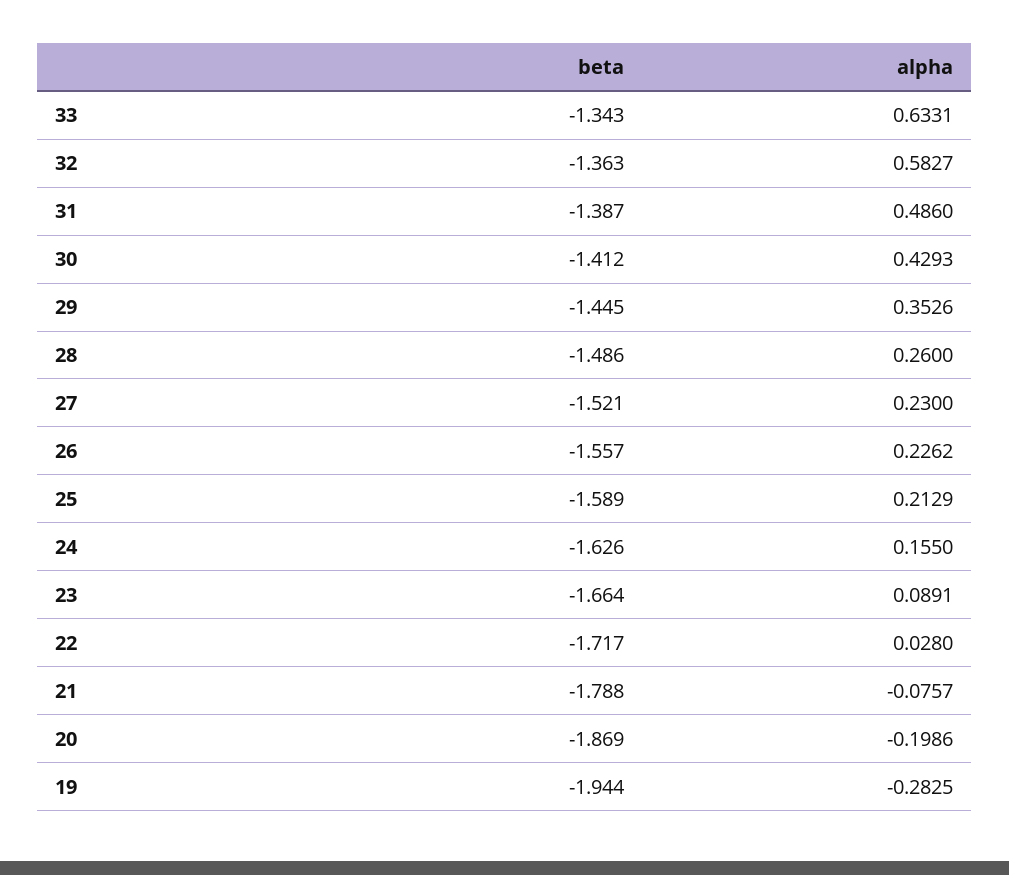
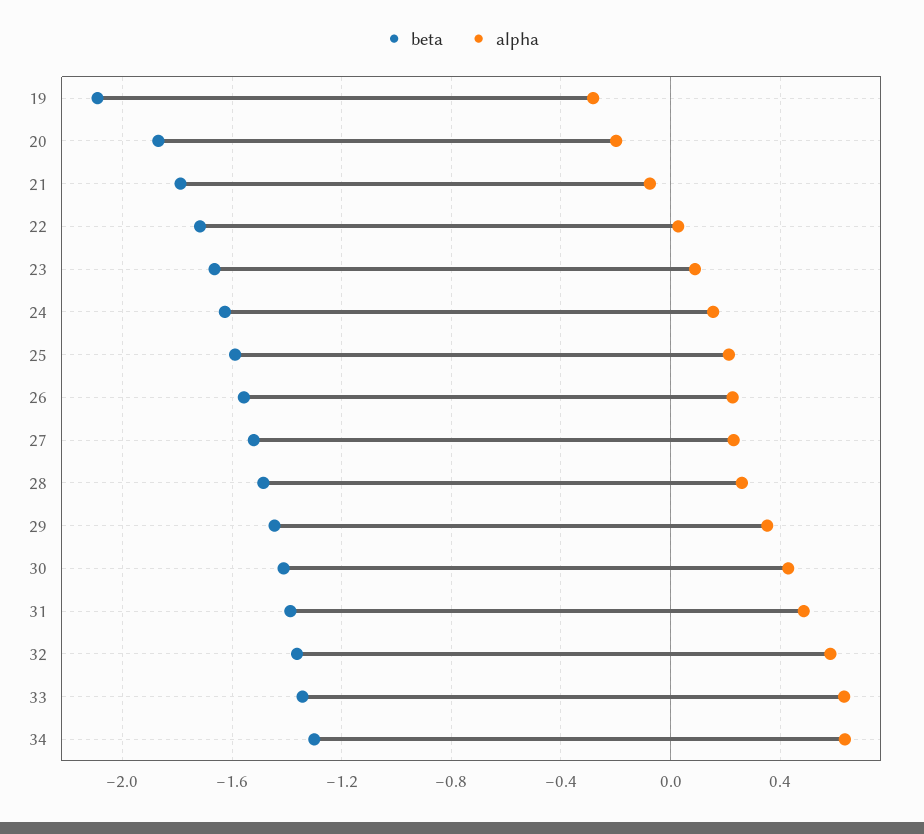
  {
    "beta": {
      "33": -1.343,
      "32": -1.363,
      "31": -1.387,
      "30": -1.412,
      "29": -1.445,
      "28": -1.486,
      "27": -1.521,
      "26": -1.557,
      "25": -1.589,
      "24": -1.626,
      "23": -1.664,
      "22": -1.717,
      "21": -1.788,
      "20": -1.869,
-     "19": -1.944
+     "19": -2.1,
+     "34": -1.3
    },
    "alpha": {
      "33": 0.6331,
      "32": 0.5827,
      "31": 0.486,
      "30": 0.4293,
      "29": 0.3526,
      "28": 0.26,
      "27": 0.23,
      "26": 0.2262,
      "25": 0.2129,
      "24": 0.155,
      "23": 0.0891,
      "22": 0.028,
      "21": -0.0757,
      "20": -0.1986,
-     "19": -0.2825
+     "19": -0.2825,
+     "34": 0.65
    }
  }

